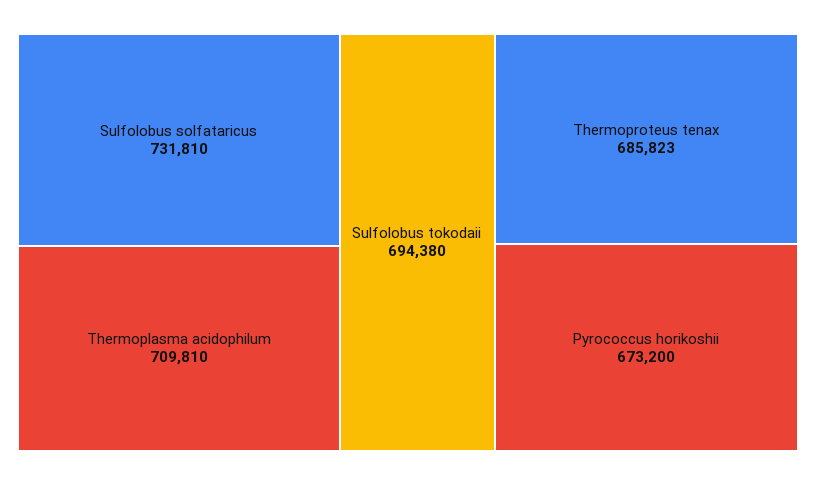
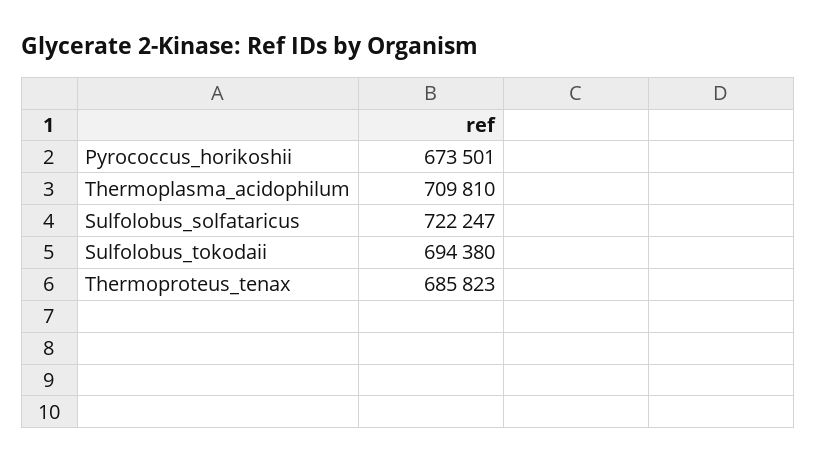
  {
-   "Sulfolobus solfataricus": 731810,
+   "Sulfolobus solfataricus": 722247,
    "Thermoplasma acidophilum": 709810,
    "Sulfolobus tokodaii": 694380,
    "Thermoproteus tenax": 685823,
-   "Pyrococcus horikoshii": 673200
+   "Pyrococcus horikoshii": 673501
  }

